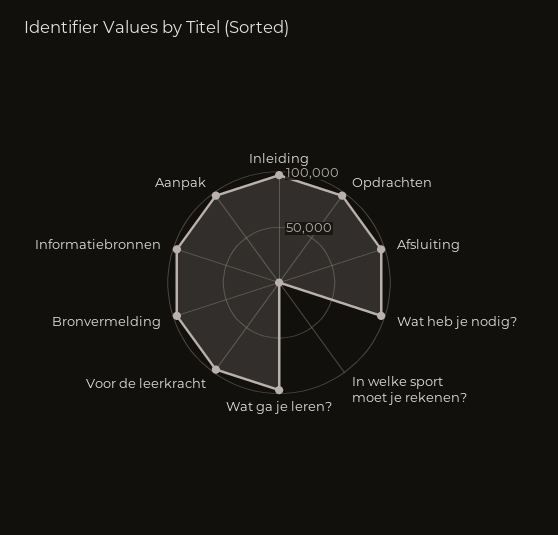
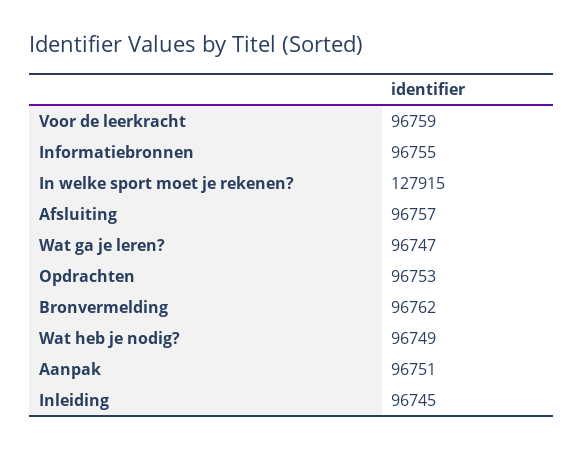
  {
    "Inleiding": 96745,
    "Opdrachten": 96753,
    "Afsluiting": 96757,
    "Wat heb je nodig?": 96749,
-   "In welke sport moet je rekenen?": 0,
+   "In welke sport moet je rekenen?": 127915,
    "Wat ga je leren?": 96747,
    "Voor de leerkracht": 96759,
    "Bronvermelding": 96762,
    "Informatiebronnen": 96755,
    "Aanpak": 96751
  }

